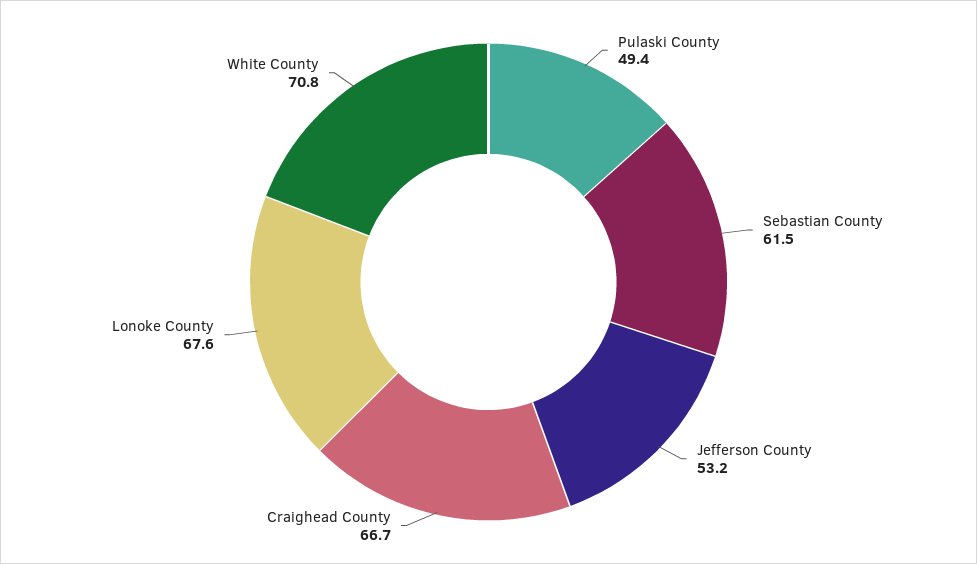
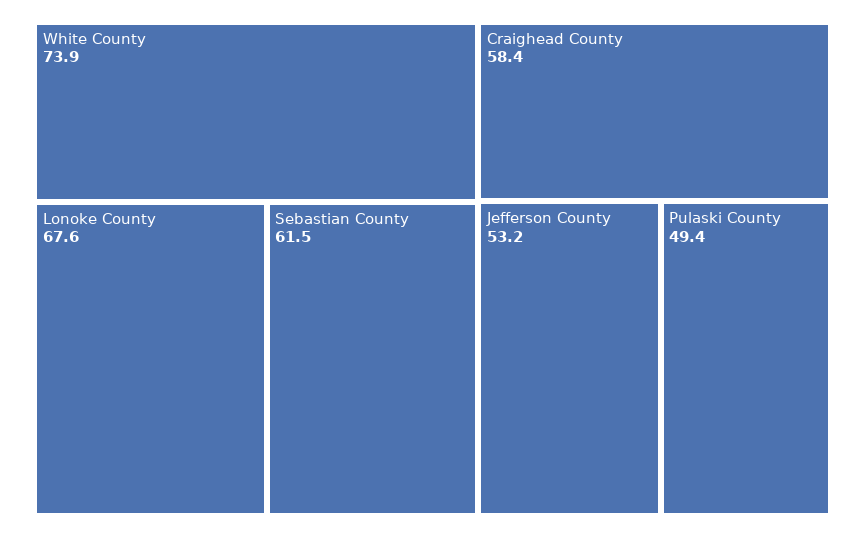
  {
    "Pulaski County": 49.4,
    "Sebastian County": 61.5,
    "Jefferson County": 53.2,
-   "Craighead County": 66.7,
+   "Craighead County": 58.4,
    "Lonoke County": 67.6,
-   "White County": 70.8
+   "White County": 73.9
  }

